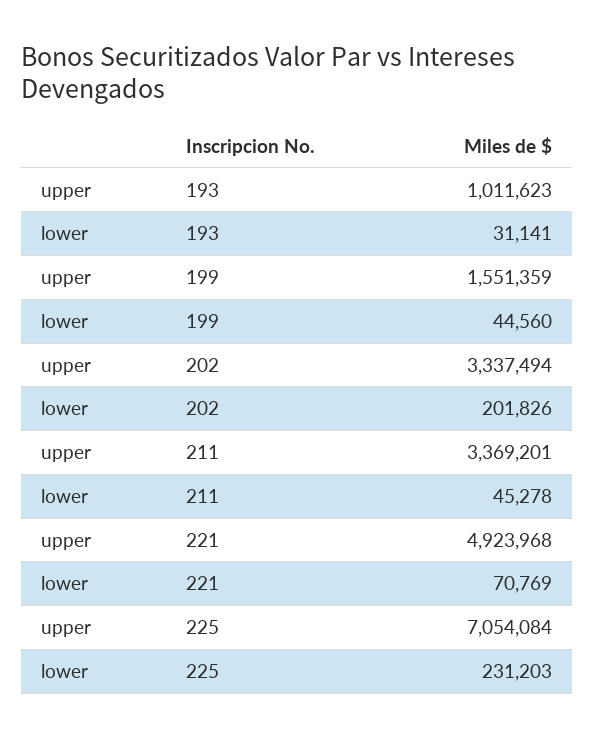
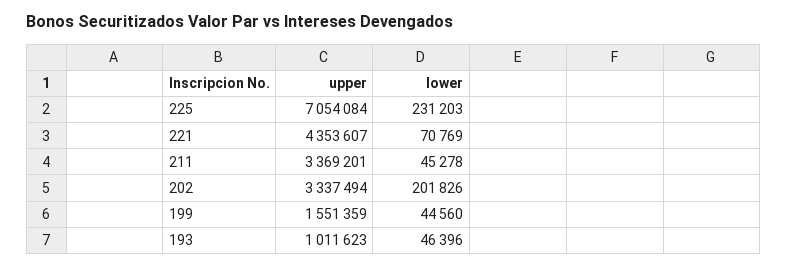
  {
    "upper": {
      "193": 1011623,
      "199": 1551359,
      "202": 3337494,
      "211": 3369201,
-     "221": 4923968,
+     "221": 4353607,
      "225": 7054084
    },
    "lower": {
-     "193": 31141,
+     "193": 46396,
      "199": 44560,
      "202": 201826,
      "211": 45278,
      "221": 70769,
      "225": 231203
    }
  }

